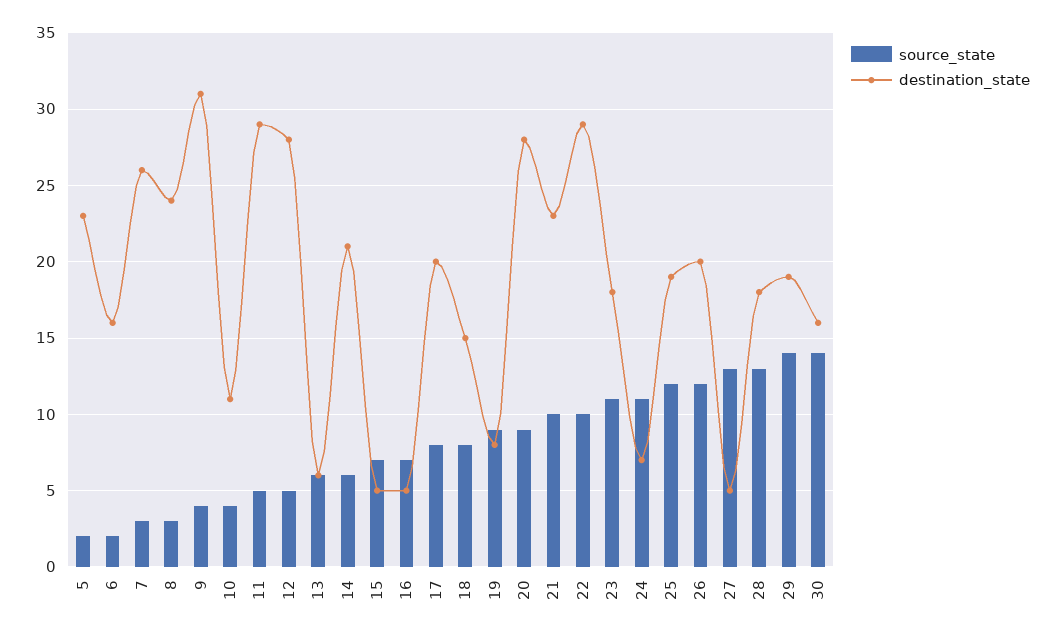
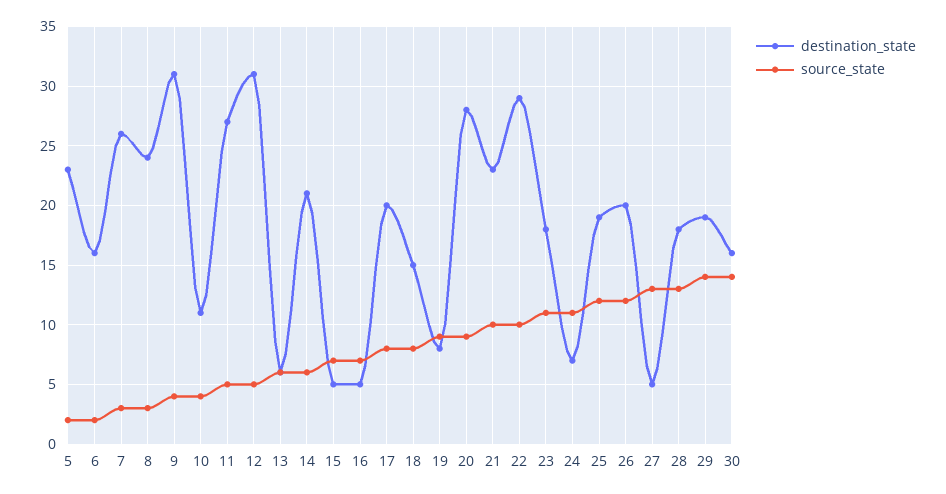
  {
    "source_state": {
      "5": 2,
      "6": 2,
      "7": 3,
      "8": 3,
      "9": 4,
      "10": 4,
      "11": 5,
      "12": 5,
      "13": 6,
      "14": 6,
      "15": 7,
      "16": 7,
      "17": 8,
      "18": 8,
      "19": 9,
      "20": 9,
      "21": 10,
      "22": 10,
      "23": 11,
      "24": 11,
      "25": 12,
      "26": 12,
      "27": 13,
      "28": 13,
      "29": 14,
      "30": 14
    },
    "destination_state": {
      "5": 23,
      "6": 16,
      "7": 26,
      "8": 24,
      "9": 31,
      "10": 11,
-     "11": 29,
+     "11": 27,
-     "12": 28,
+     "12": 31,
      "13": 6,
      "14": 21,
      "15": 5,
      "16": 5,
      "17": 20,
      "18": 15,
      "19": 8,
      "20": 28,
      "21": 23,
      "22": 29,
      "23": 18,
      "24": 7,
      "25": 19,
      "26": 20,
      "27": 5,
      "28": 18,
      "29": 19,
      "30": 16
    }
  }

